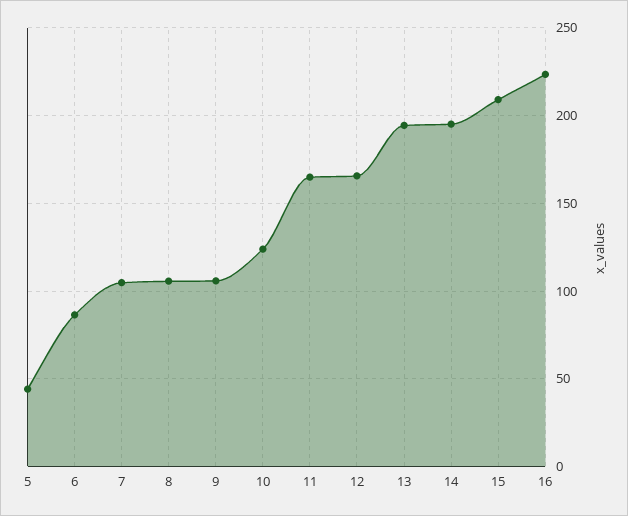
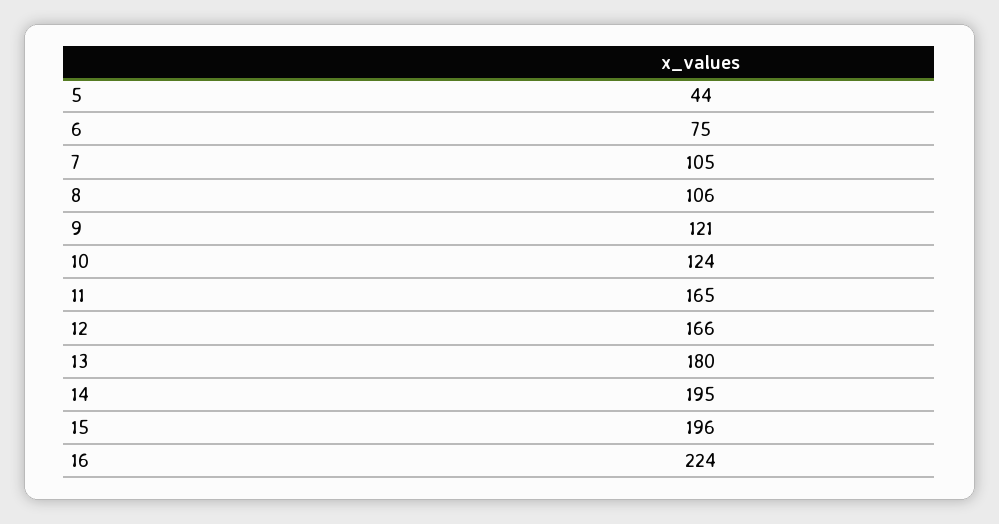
  {
    "5": 44,
-   "6": 85,
+   "6": 75,
    "7": 105,
    "8": 106,
-   "9": 105,
+   "9": 121,
    "10": 124,
    "11": 165,
    "12": 166,
-   "13": 195,
+   "13": 180,
    "14": 195,
-   "15": 210,
+   "15": 196,
    "16": 224
  }

